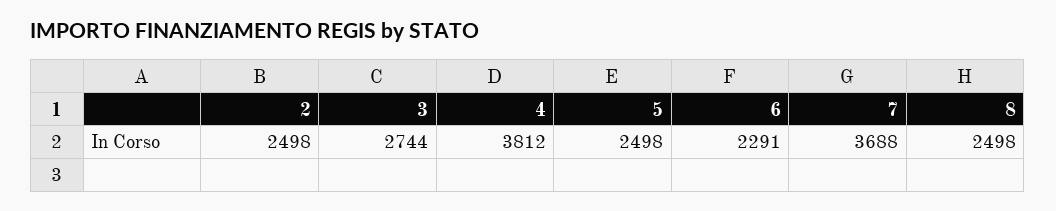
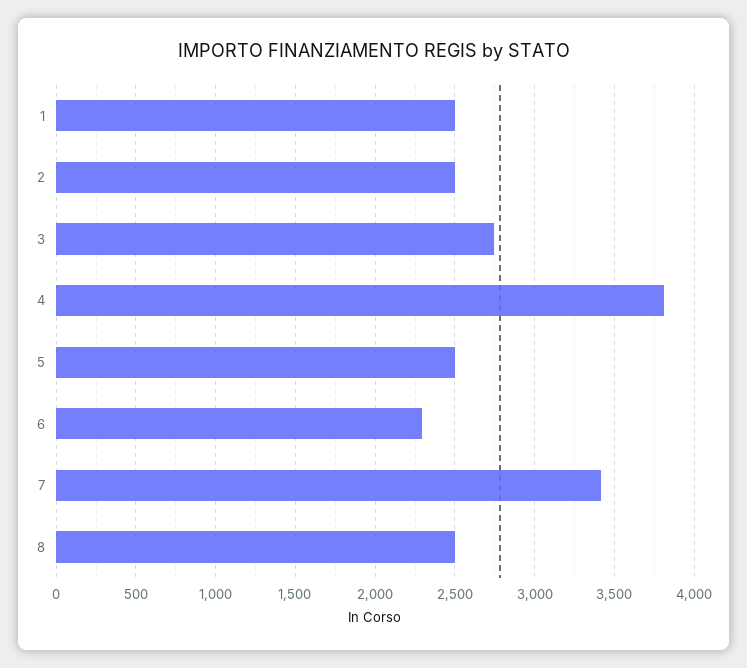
  {
    "2": 2498,
    "3": 2744,
    "4": 3812,
    "5": 2498,
    "6": 2291,
-   "7": 3688,
+   "7": 3400,
-   "8": 2498
+   "8": 2498,
+   "1": 2500
  }

